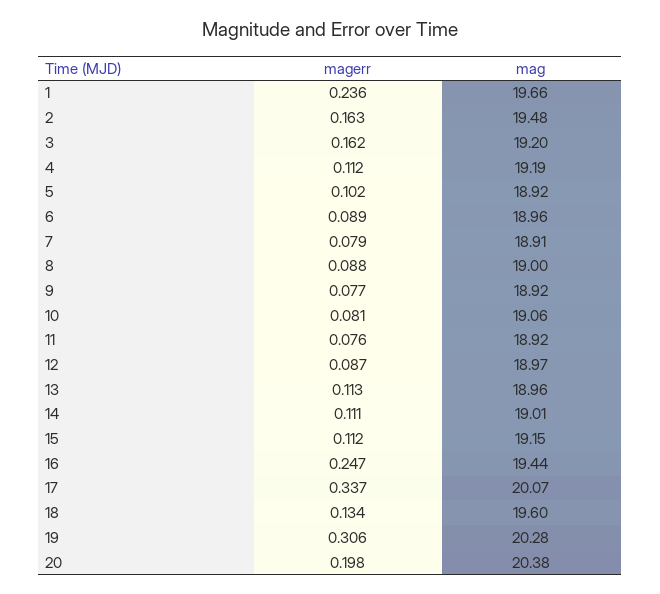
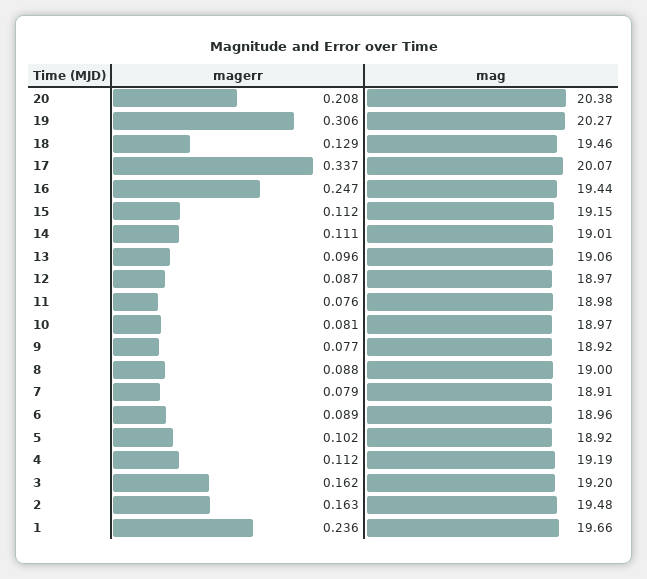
  {
    "magerr": {
      "1": 0.236,
      "2": 0.163,
      "3": 0.162,
      "4": 0.112,
      "5": 0.102,
      "6": 0.089,
      "7": 0.079,
      "8": 0.088,
      "9": 0.077,
      "10": 0.081,
      "11": 0.076,
      "12": 0.087,
-     "13": 0.113,
+     "13": 0.096,
      "14": 0.111,
      "15": 0.112,
      "16": 0.247,
      "17": 0.337,
-     "18": 0.134,
+     "18": 0.129,
      "19": 0.306,
-     "20": 0.198
+     "20": 0.208
    },
    "mag": {
      "1": 19.66,
      "2": 19.48,
      "3": 19.2,
      "4": 19.19,
      "5": 18.92,
      "6": 18.96,
      "7": 18.91,
      "8": 19,
      "9": 18.92,
-     "10": 19.06,
+     "10": 18.97,
-     "11": 18.92,
+     "11": 18.98,
      "12": 18.97,
-     "13": 18.96,
+     "13": 19.06,
      "14": 19.01,
      "15": 19.15,
      "16": 19.44,
      "17": 20.07,
-     "18": 19.6,
+     "18": 19.46,
-     "19": 20.28,
+     "19": 20.27,
      "20": 20.38
    }
  }

